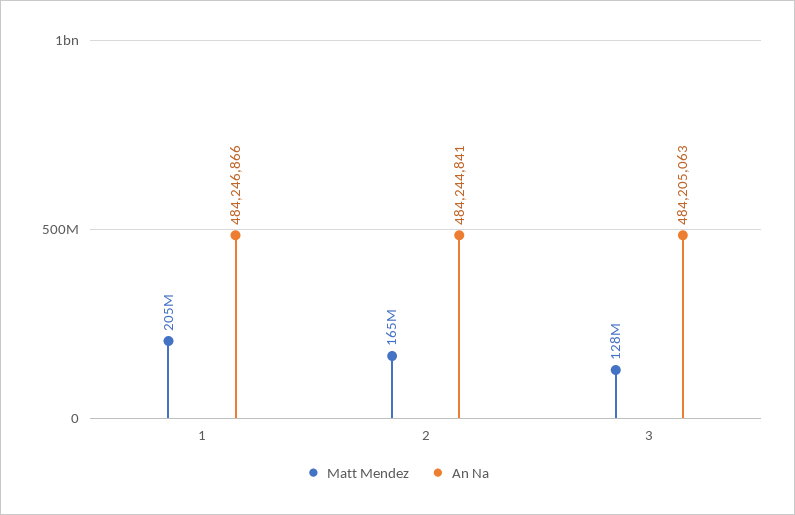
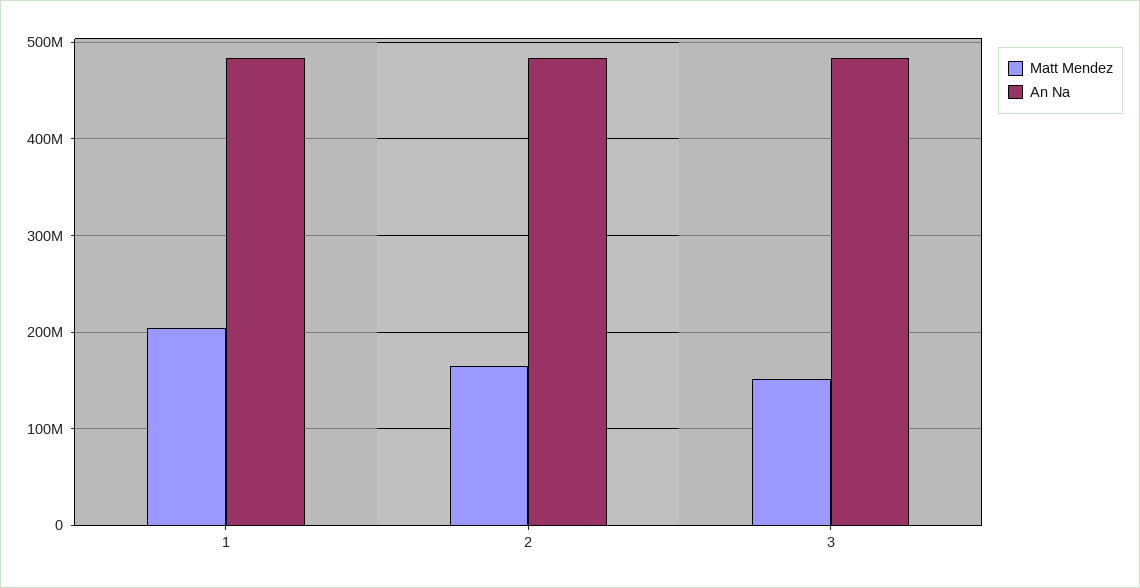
  {
    "Matt Mendez": {
      "1": 205000000,
      "2": 165000000,
-     "3": 128000000
+     "3": 150000000
    },
    "An Na": {
      "1": 484246866,
      "2": 484244841,
      "3": 484205063
    }
  }

